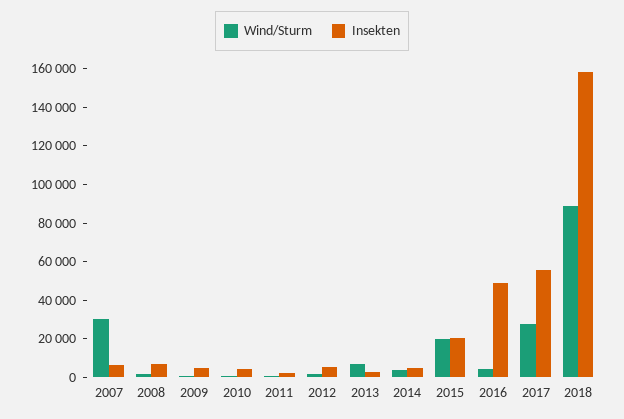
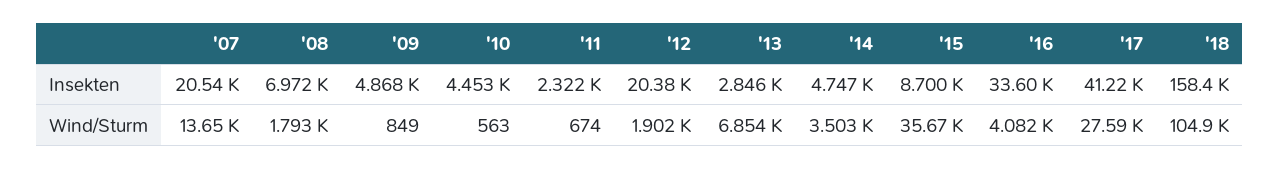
  {
    "Wind/Sturm": {
-     "2007": 30000,
+     "2007": 13650,
      "2008": 1793,
      "2009": 849,
      "2010": 563,
      "2011": 674,
      "2012": 1902,
      "2013": 6854,
      "2014": 3503,
-     "2015": 20000,
+     "2015": 35670,
      "2016": 4082,
      "2017": 27590,
-     "2018": 90000
+     "2018": 104900
    },
    "Insekten": {
-     "2007": 5000,
+     "2007": 20540,
      "2008": 6972,
      "2009": 4868,
      "2010": 4453,
      "2011": 2322,
-     "2012": 5000,
+     "2012": 20380,
      "2013": 2846,
      "2014": 4747,
-     "2015": 20000,
+     "2015": 8700,
-     "2016": 50000,
+     "2016": 33600,
-     "2017": 55000,
+     "2017": 41220,
      "2018": 158400
    }
  }

